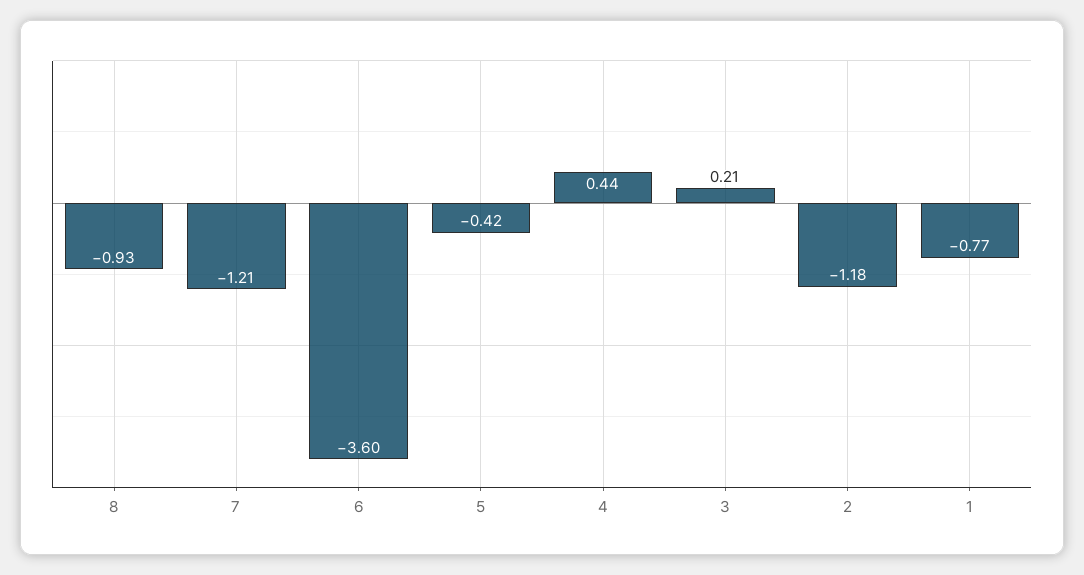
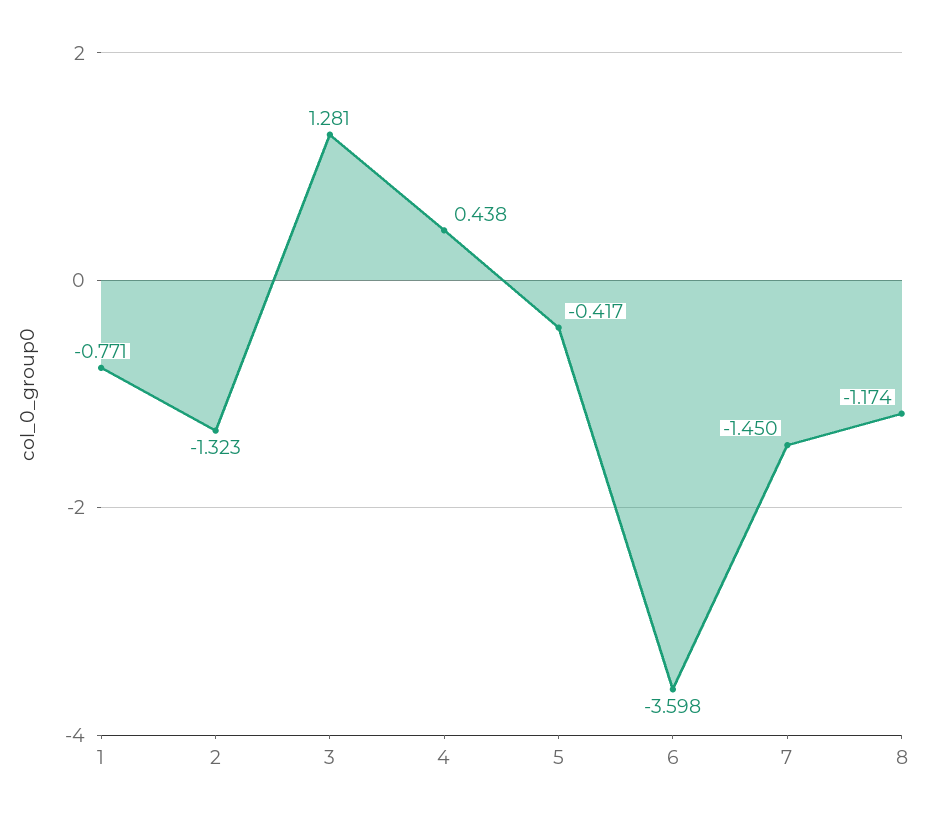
  {
-   "8": -0.93,
+   "8": -1.174,
-   "7": -1.21,
+   "7": -1.45,
    "6": -3.598,
    "5": -0.417,
    "4": 0.438,
-   "3": 0.21,
+   "3": 1.281,
-   "2": -1.18,
+   "2": -1.323,
    "1": -0.771
  }

